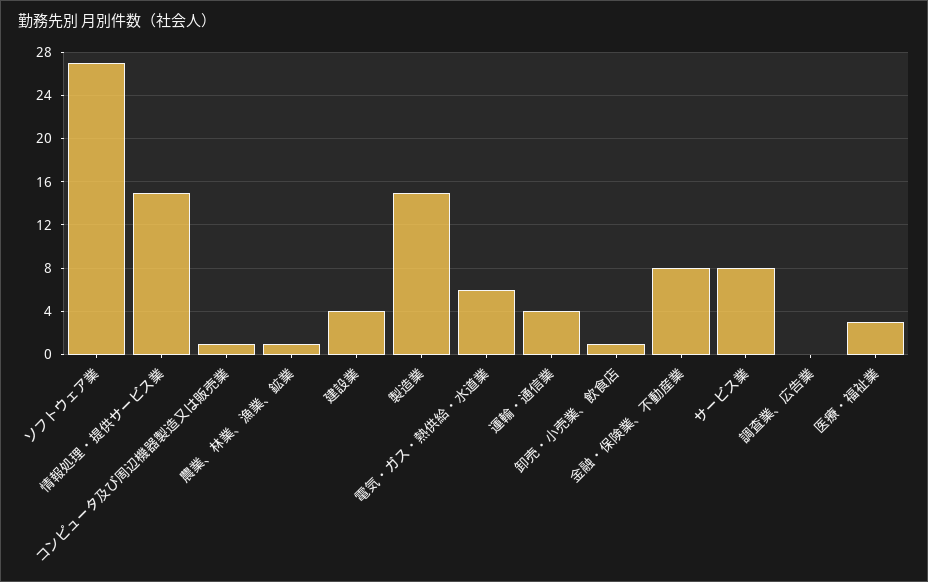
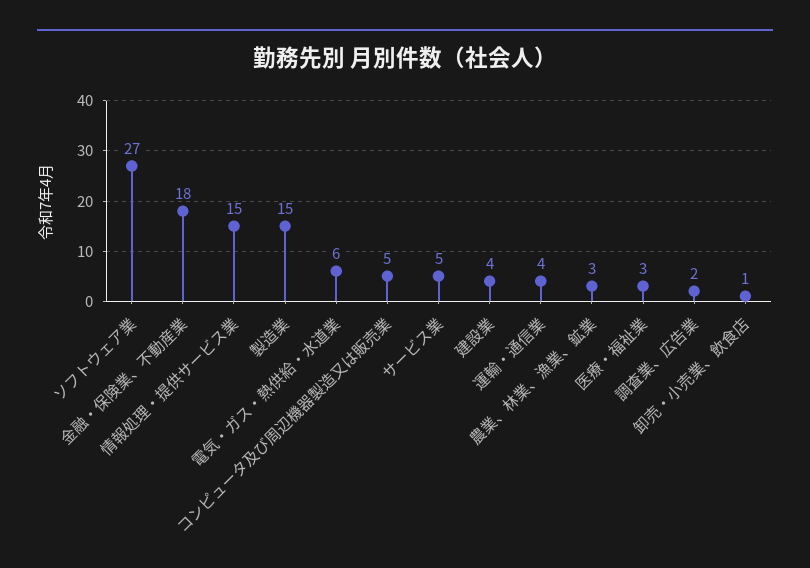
  {
    "ソフトウェア業": 27,
    "情報処理・提供サービス業": 15,
-   "コンピュータ及び周辺機器製造又は販売業": 1,
+   "コンピュータ及び周辺機器製造又は販売業": 5,
-   "農業、林業、漁業、鉱業": 1,
+   "農業、林業、漁業、鉱業": 3,
    "建設業": 4,
    "製造業": 15,
    "電気・ガス・熱供給・水道業": 6,
    "運輸・通信業": 4,
    "卸売・小売業、飲食店": 1,
-   "金融・保険業、不動産業": 8,
+   "金融・保険業、不動産業": 18,
-   "サービス業": 8,
+   "サービス業": 5,
-   "調査業、広告業": 0,
+   "調査業、広告業": 2,
    "医療・福祉業": 3
  }

